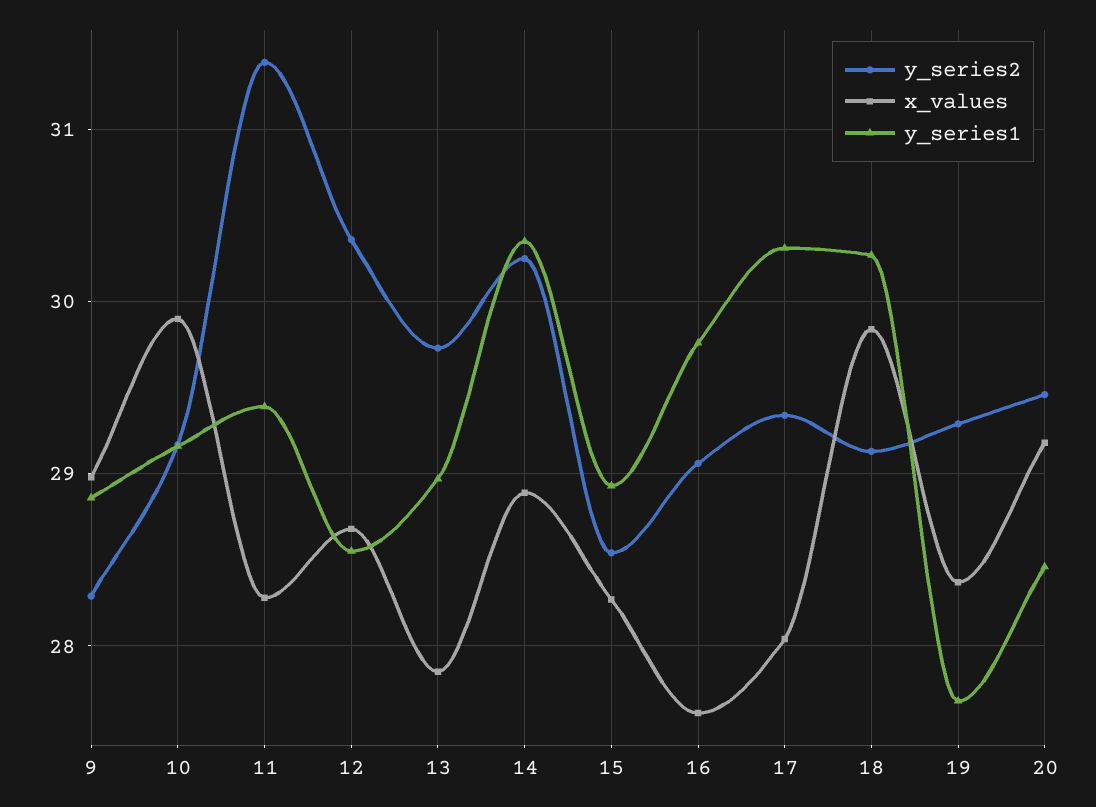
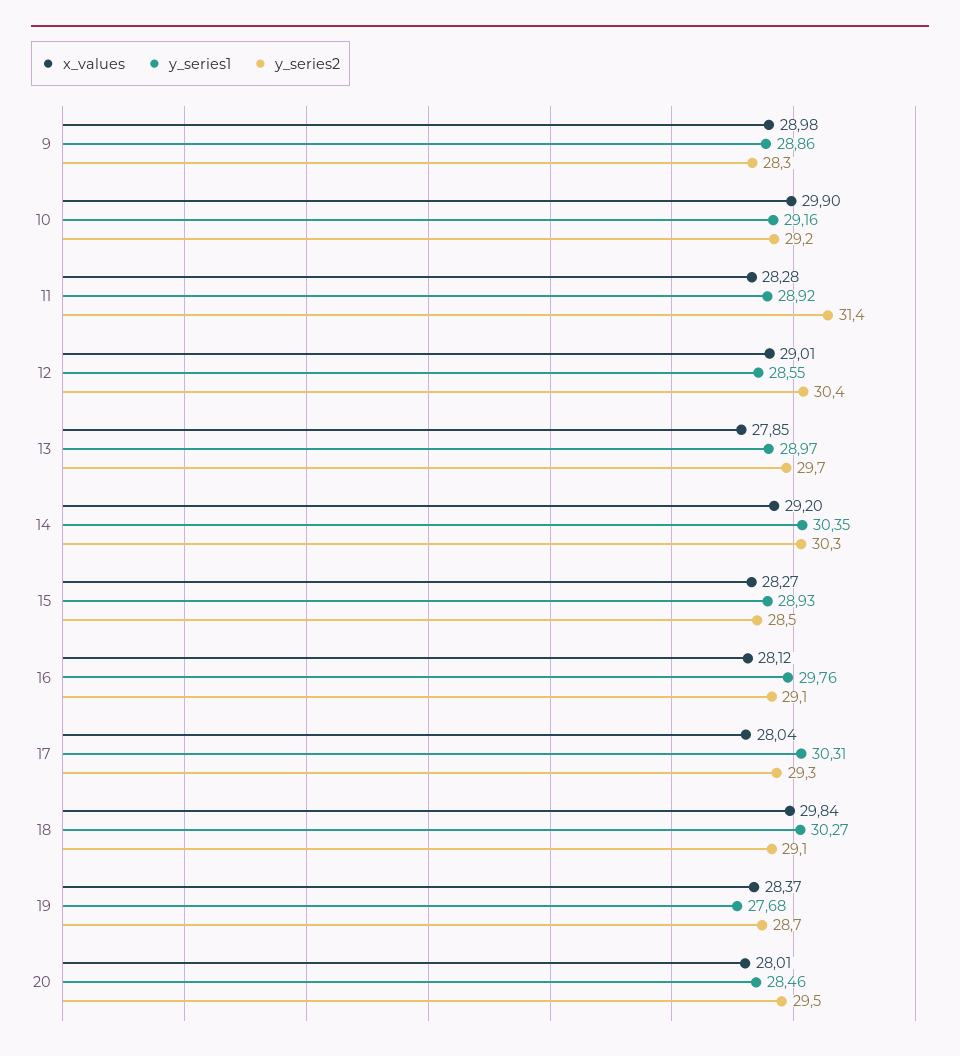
  {
    "y_series2": {
      "9": 28.3,
      "10": 29.2,
      "11": 31.4,
      "12": 30.4,
      "13": 29.7,
      "14": 30.3,
      "15": 28.5,
      "16": 29.1,
      "17": 29.3,
      "18": 29.1,
-     "19": 29.3,
+     "19": 28.7,
      "20": 29.5
    },
    "x_values": {
      "9": 28.98,
      "10": 29.9,
      "11": 28.28,
-     "12": 28.7,
+     "12": 29.01,
      "13": 27.85,
-     "14": 28.9,
+     "14": 29.2,
      "15": 28.27,
-     "16": 27.6,
+     "16": 28.12,
      "17": 28.04,
      "18": 29.84,
      "19": 28.37,
-     "20": 29.2
+     "20": 28.01
    },
    "y_series1": {
      "9": 28.86,
      "10": 29.16,
-     "11": 29.4,
+     "11": 28.92,
      "12": 28.55,
      "13": 28.97,
      "14": 30.35,
      "15": 28.93,
      "16": 29.76,
      "17": 30.31,
      "18": 30.27,
      "19": 27.68,
      "20": 28.46
    }
  }

